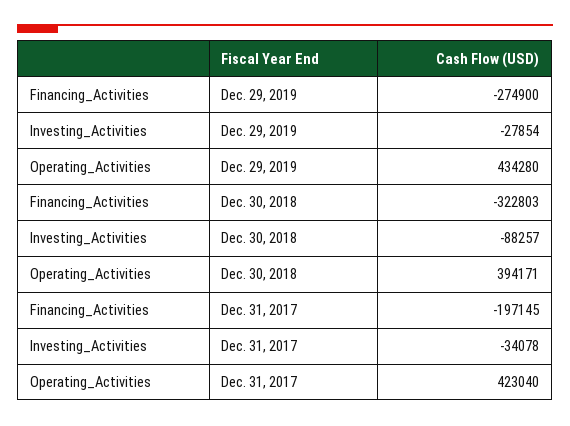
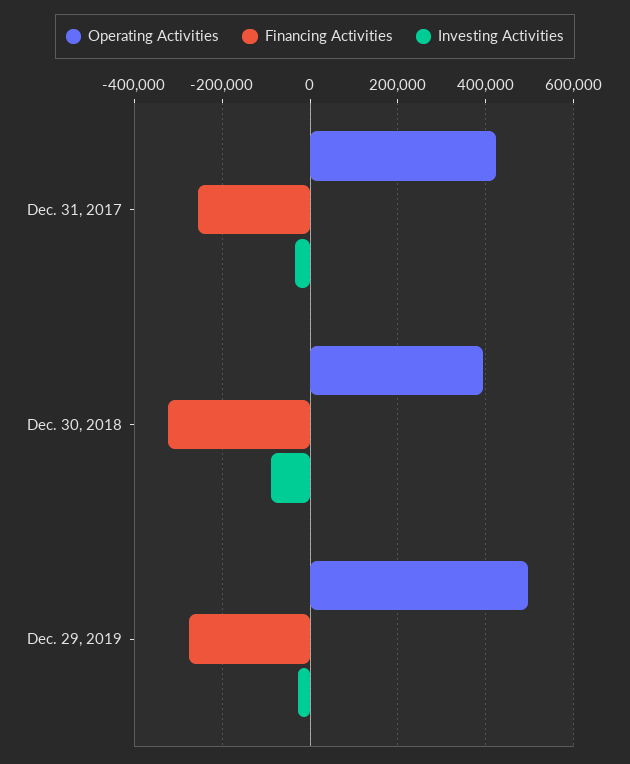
  {
    "Financing_Activities": {
      "Dec. 29, 2019": -274900,
      "Dec. 30, 2018": -322803,
-     "Dec. 31, 2017": -197145
+     "Dec. 31, 2017": -260000
    },
    "Investing_Activities": {
      "Dec. 29, 2019": -27854,
      "Dec. 30, 2018": -88257,
      "Dec. 31, 2017": -34078
    },
    "Operating_Activities": {
-     "Dec. 29, 2019": 434280,
+     "Dec. 29, 2019": 500000,
      "Dec. 30, 2018": 394171,
      "Dec. 31, 2017": 423040
    }
  }

